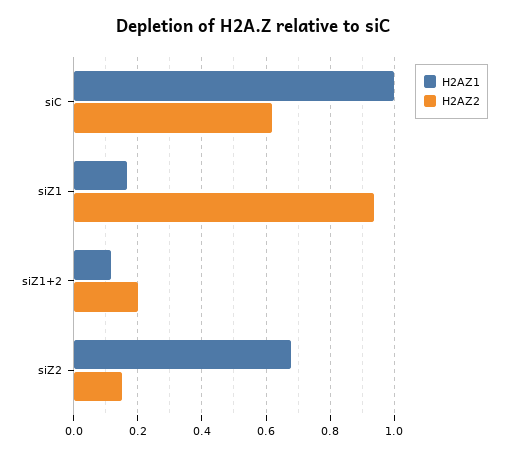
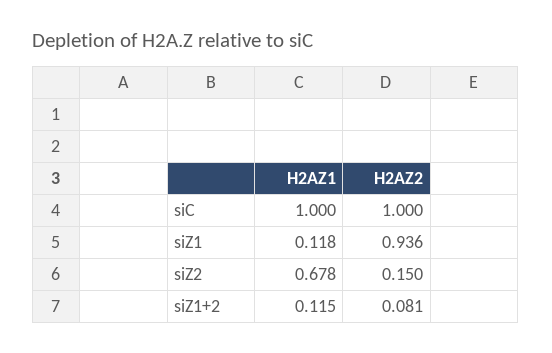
  {
    "H2AZ1": {
      "siC": 1,
-     "siZ1": 0.16,
+     "siZ1": 0.118,
      "siZ1+2": 0.115,
      "siZ2": 0.678
    },
    "H2AZ2": {
-     "siC": 0.62,
+     "siC": 1,
      "siZ1": 0.936,
-     "siZ1+2": 0.2,
+     "siZ1+2": 0.081,
      "siZ2": 0.15
    }
  }

